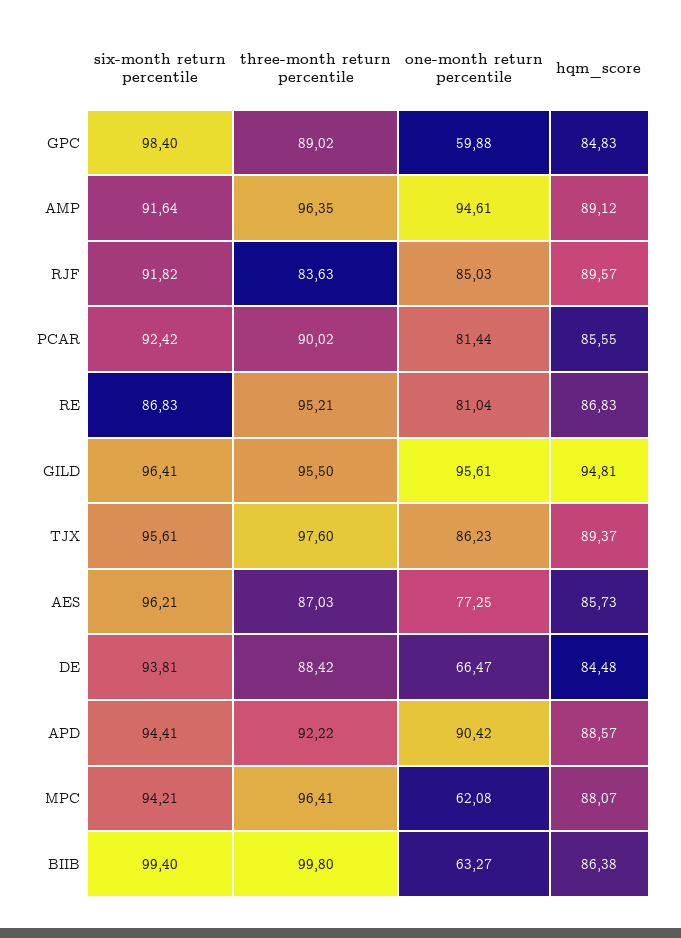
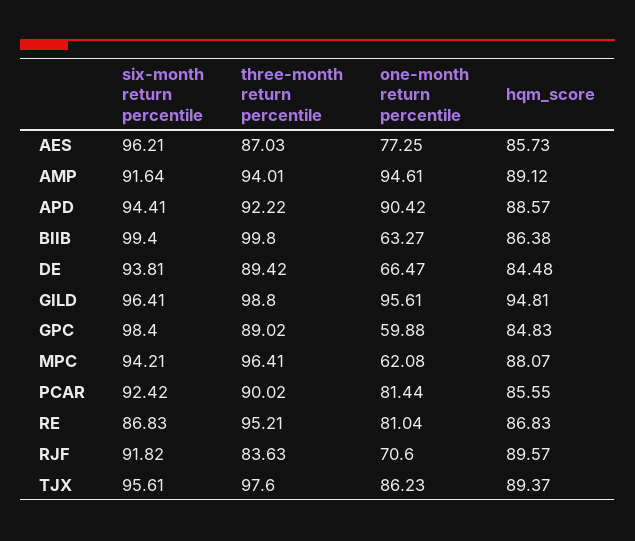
  {
    "six-month return percentile": {
      "GPC": 98.4,
      "AMP": 91.64,
      "RJF": 91.82,
      "PCAR": 92.42,
      "RE": 86.83,
      "GILD": 96.41,
      "TJX": 95.61,
      "AES": 96.21,
      "DE": 93.81,
      "APD": 94.41,
      "MPC": 94.21,
      "BIIB": 99.4
    },
    "three-month return percentile": {
      "GPC": 89.02,
-     "AMP": 96.35,
+     "AMP": 94.01,
      "RJF": 83.63,
      "PCAR": 90.02,
      "RE": 95.21,
-     "GILD": 95.5,
+     "GILD": 98.8,
      "TJX": 97.6,
      "AES": 87.03,
-     "DE": 88.42,
+     "DE": 89.42,
      "APD": 92.22,
      "MPC": 96.41,
      "BIIB": 99.8
    },
    "one-month return percentile": {
      "GPC": 59.88,
      "AMP": 94.61,
-     "RJF": 85.03,
+     "RJF": 70.6,
      "PCAR": 81.44,
      "RE": 81.04,
      "GILD": 95.61,
      "TJX": 86.23,
      "AES": 77.25,
      "DE": 66.47,
      "APD": 90.42,
      "MPC": 62.08,
      "BIIB": 63.27
    },
    "hqm_score": {
      "GPC": 84.83,
      "AMP": 89.12,
      "RJF": 89.57,
      "PCAR": 85.55,
      "RE": 86.83,
      "GILD": 94.81,
      "TJX": 89.37,
      "AES": 85.73,
      "DE": 84.48,
      "APD": 88.57,
      "MPC": 88.07,
      "BIIB": 86.38
    }
  }

